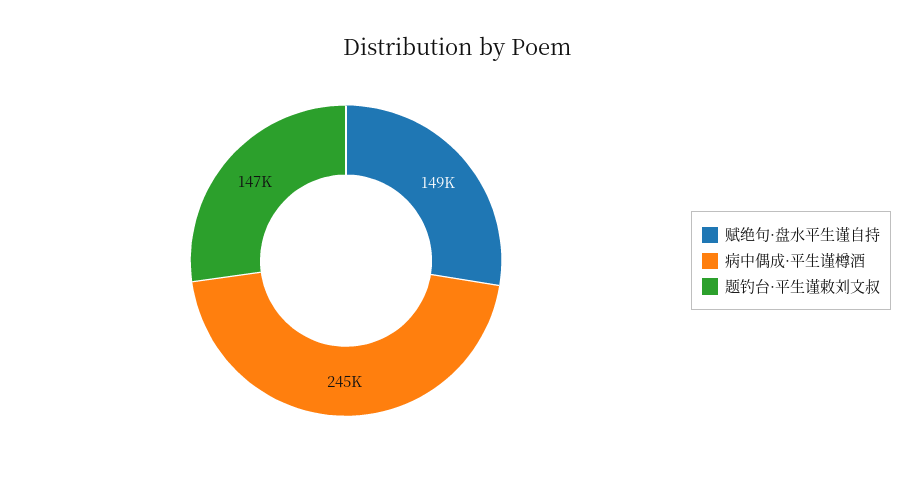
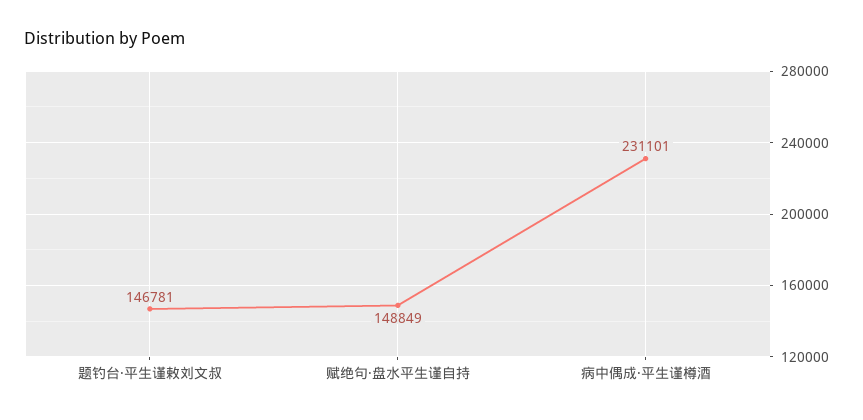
  {
    "赋绝句·盘水平生谨自持": 148849,
-   "病中偶成·平生谨樽酒": 245000,
+   "病中偶成·平生谨樽酒": 231101,
    "题钓台·平生谨敕刘文叔": 146781
  }

